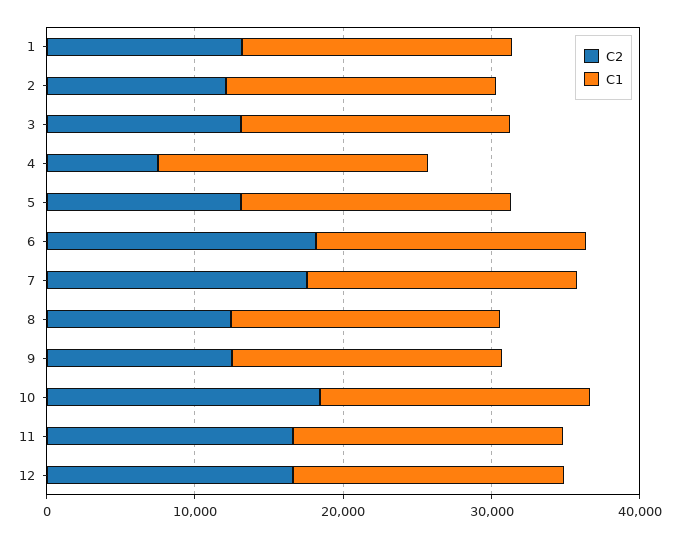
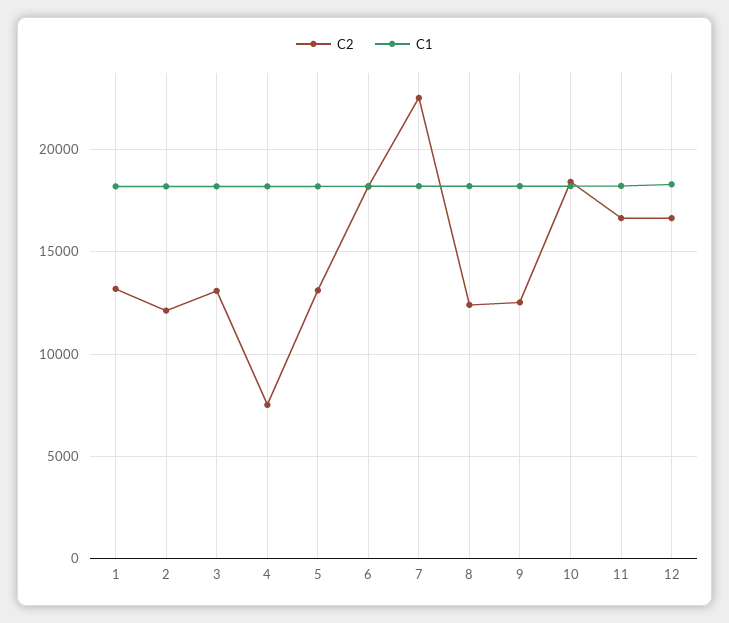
  {
    "C2": {
      "1": 13000,
      "2": 12000,
      "3": 13000,
      "4": 7500,
      "5": 13000,
      "6": 18000,
-     "7": 18000,
+     "7": 22500,
      "8": 12500,
      "9": 12500,
      "10": 18500,
      "11": 16500,
      "12": 16500
    },
    "C1": {
      "1": 18000,
      "2": 18000,
      "3": 18000,
      "4": 18000,
      "5": 18000,
      "6": 18000,
      "7": 18000,
      "8": 18000,
      "9": 18000,
      "10": 18000,
      "11": 18000,
      "12": 18500
    }
  }

